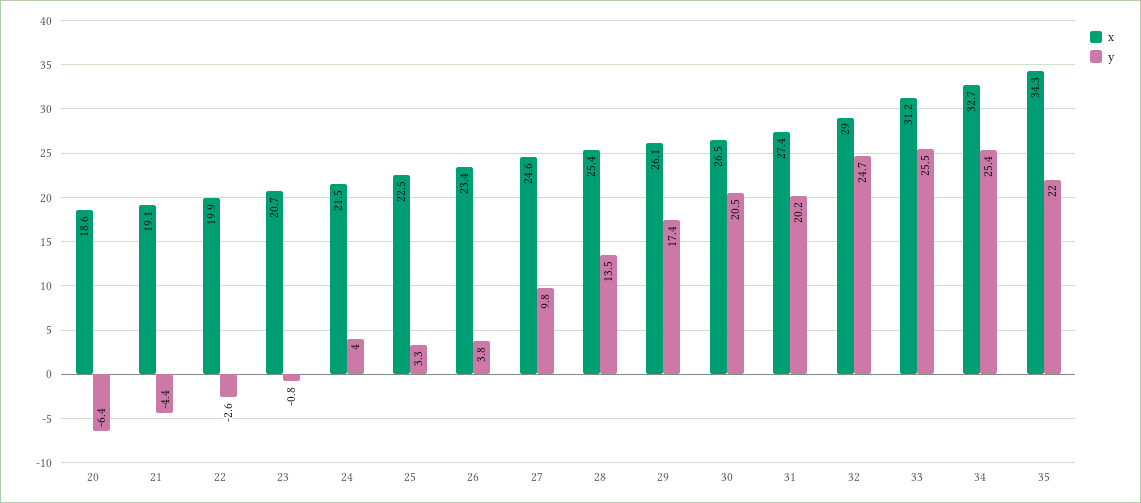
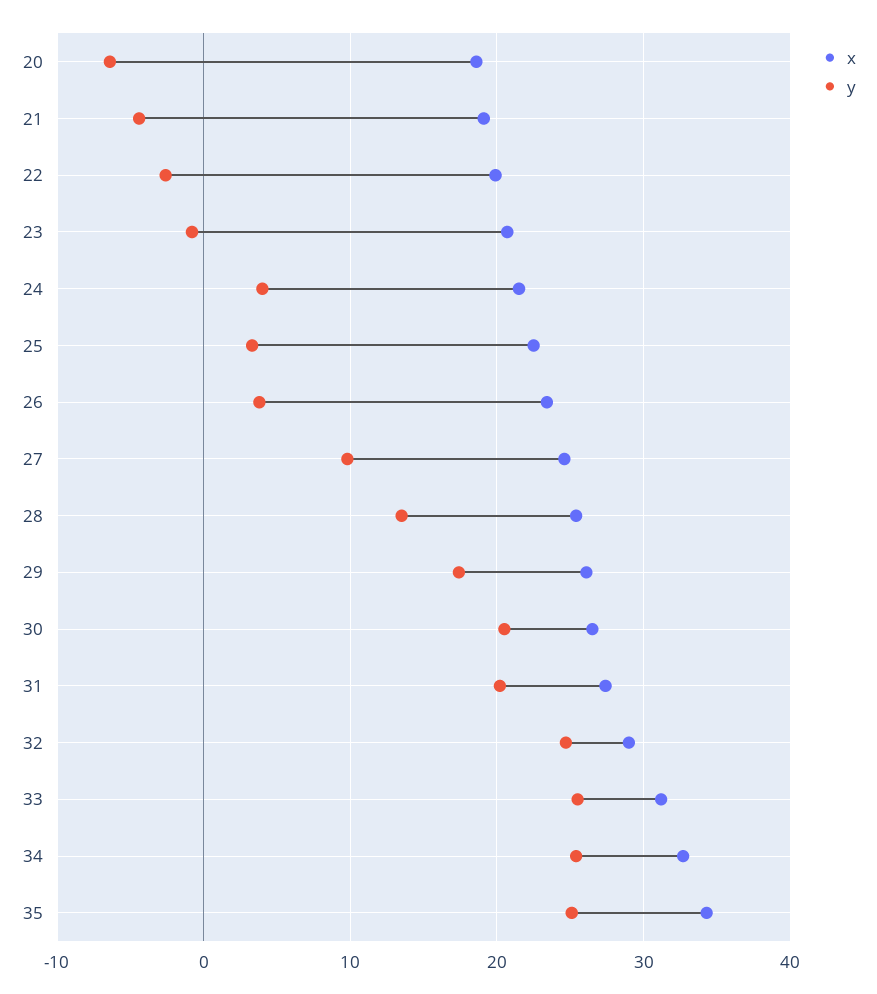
  {
    "x": {
      "20": 18.6,
      "21": 19.1,
      "22": 19.9,
      "23": 20.7,
      "24": 21.5,
      "25": 22.5,
      "26": 23.4,
      "27": 24.6,
      "28": 25.4,
      "29": 26.1,
      "30": 26.5,
      "31": 27.4,
      "32": 29,
      "33": 31.2,
      "34": 32.7,
      "35": 34.3
    },
    "y": {
      "20": -6.4,
      "21": -4.4,
      "22": -2.6,
      "23": -0.8,
      "24": 4,
      "25": 3.3,
      "26": 3.8,
      "27": 9.8,
      "28": 13.5,
      "29": 17.4,
      "30": 20.5,
      "31": 20.2,
      "32": 24.7,
      "33": 25.5,
      "34": 25.4,
-     "35": 22
+     "35": 25
    }
  }

